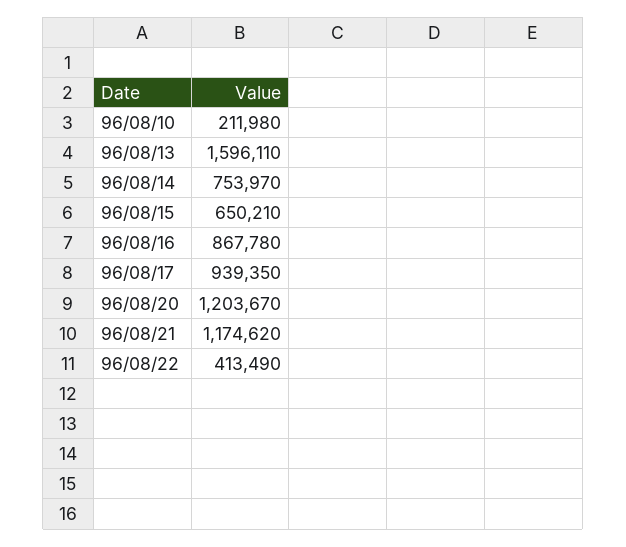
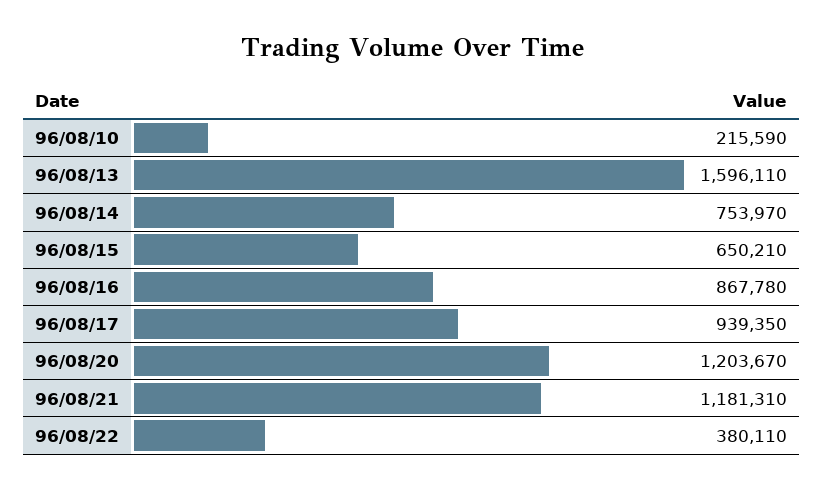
  {
-   "96/08/10": 211980,
+   "96/08/10": 215590,
    "96/08/13": 1596110,
    "96/08/14": 753970,
    "96/08/15": 650210,
    "96/08/16": 867780,
    "96/08/17": 939350,
    "96/08/20": 1203670,
-   "96/08/21": 1174620,
+   "96/08/21": 1181310,
-   "96/08/22": 413490
+   "96/08/22": 380110
  }

